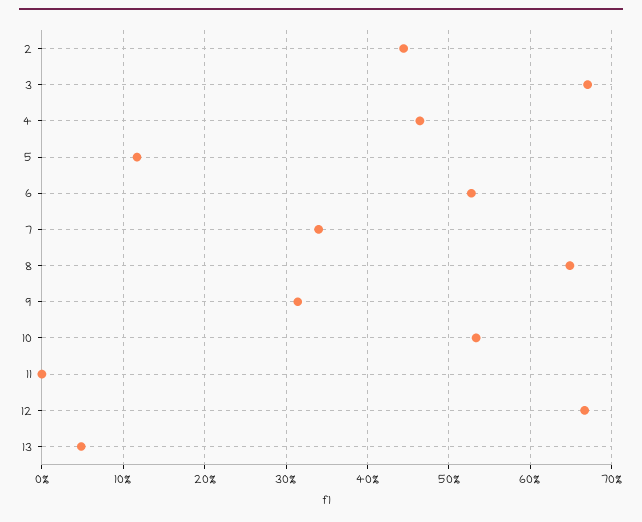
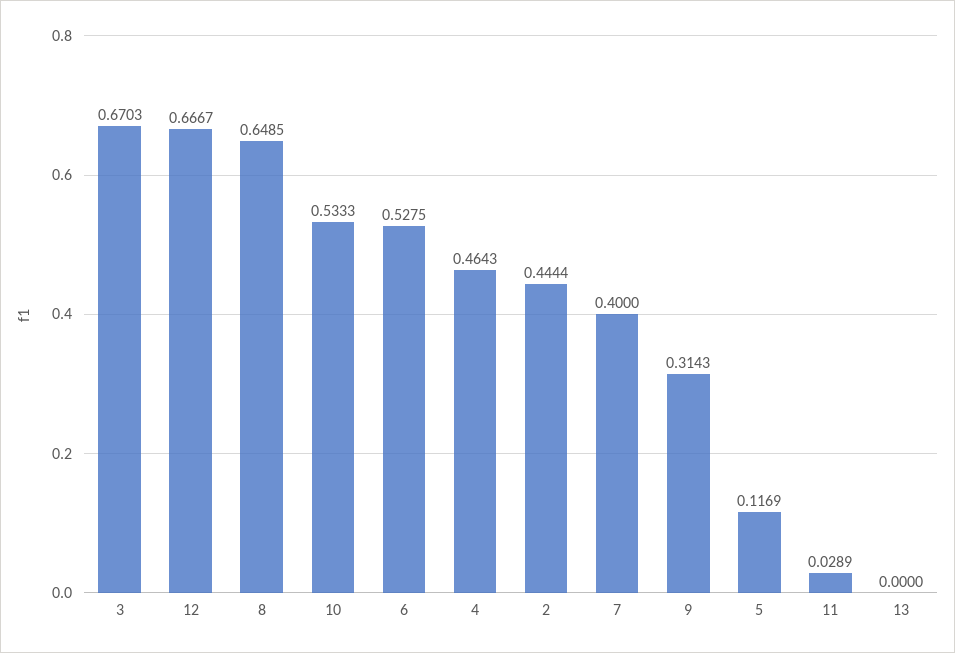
  {
    "2": 0.4444,
    "3": 0.6703,
    "4": 0.4643,
    "5": 0.1169,
    "6": 0.5275,
-   "7": 0.34,
+   "7": 0.4,
    "8": 0.6485,
    "9": 0.3143,
    "10": 0.5333,
-   "11": 0,
+   "11": 0.0289,
    "12": 0.6667,
-   "13": 0.05
+   "13": 0
  }

